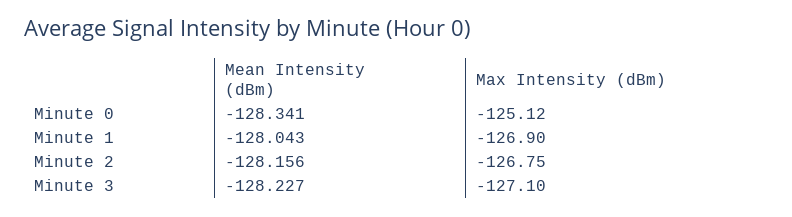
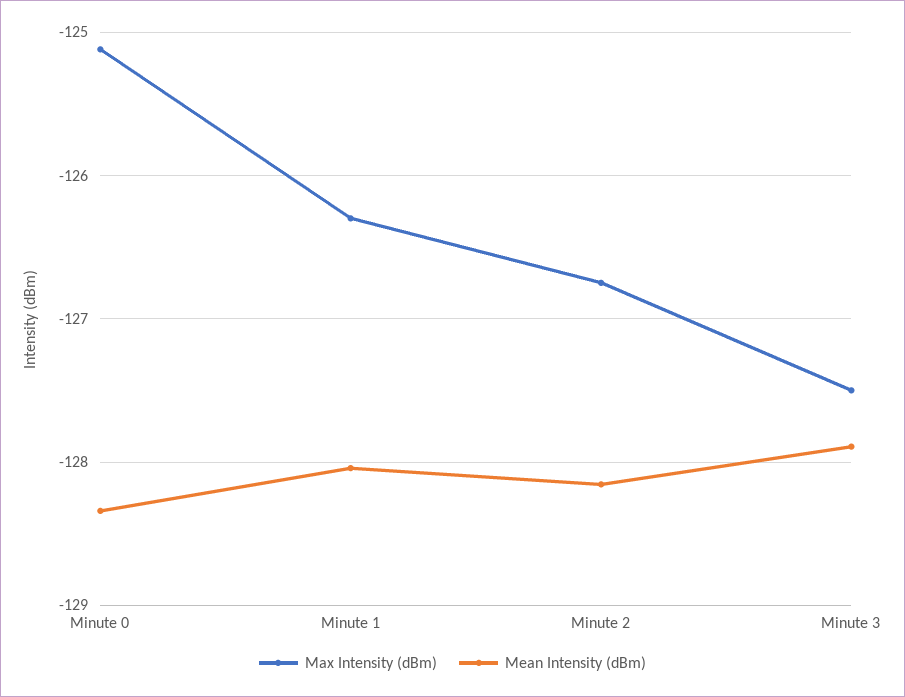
  {
    "Mean Intensity (dBm)": {
      "Minute 0": -128.341,
      "Minute 1": -128.043,
      "Minute 2": -128.156,
-     "Minute 3": -128.227
+     "Minute 3": -127.9
    },
    "Max Intensity (dBm)": {
      "Minute 0": -125.12,
-     "Minute 1": -126.9,
+     "Minute 1": -126.3,
      "Minute 2": -126.75,
-     "Minute 3": -127.1
+     "Minute 3": -127.5
    }
  }

